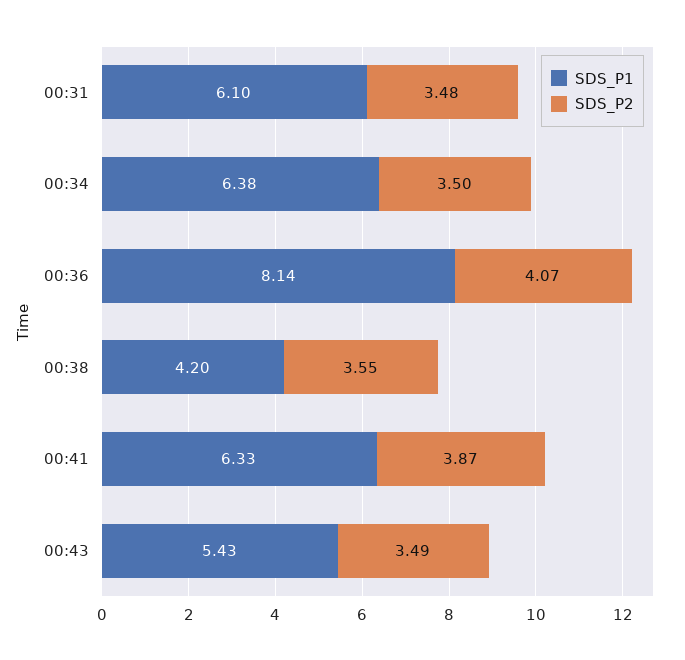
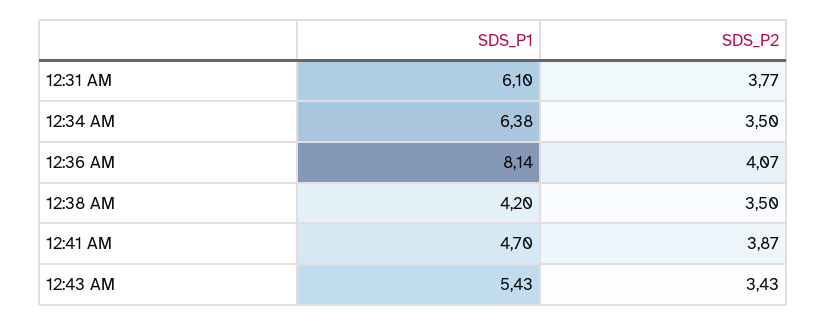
  {
    "SDS_P1": {
      "00:31": 6.1,
      "00:34": 6.38,
      "00:36": 8.14,
      "00:38": 4.2,
-     "00:41": 6.33,
+     "00:41": 4.7,
      "00:43": 5.43
    },
    "SDS_P2": {
-     "00:31": 3.48,
+     "00:31": 3.77,
      "00:34": 3.5,
      "00:36": 4.07,
-     "00:38": 3.55,
+     "00:38": 3.5,
      "00:41": 3.87,
-     "00:43": 3.49
+     "00:43": 3.43
    }
  }

